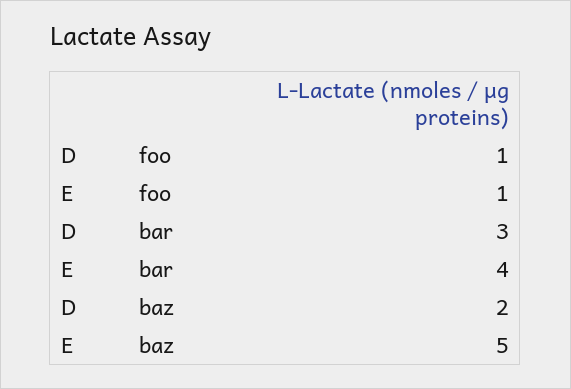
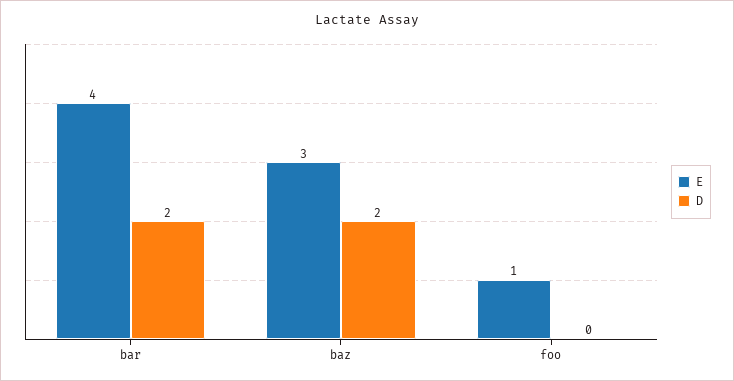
  {
    "D": {
-     "foo": 1,
+     "foo": 0,
-     "bar": 3,
+     "bar": 2,
      "baz": 2
    },
    "E": {
      "foo": 1,
      "bar": 4,
-     "baz": 5
+     "baz": 3
    }
  }

